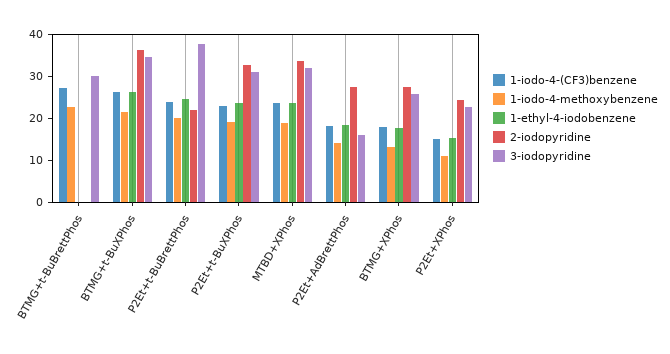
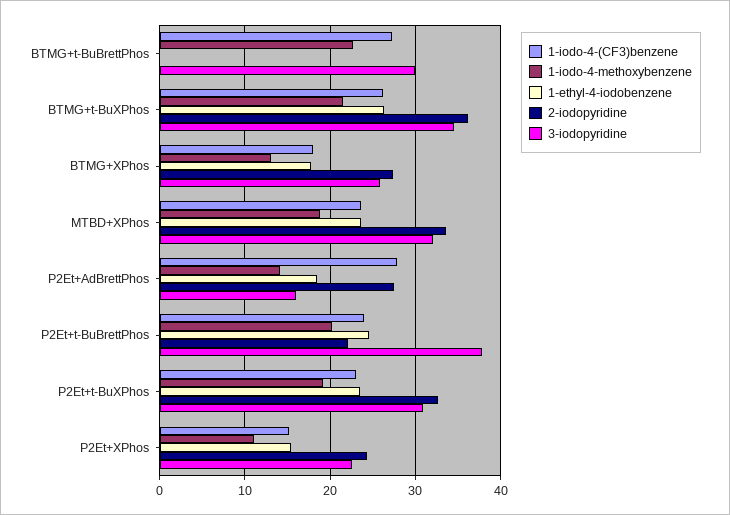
  {
    "1-iodo-4-(CF3)benzene": {
      "BTMG+t-BuBrettPhos": 27,
      "BTMG+t-BuXPhos": 26,
      "P2Et+t-BuBrettPhos": 24,
      "P2Et+t-BuXPhos": 23,
      "MTBD+XPhos": 24,
-     "P2Et+AdBrettPhos": 18,
+     "P2Et+AdBrettPhos": 28,
      "BTMG+XPhos": 18,
      "P2Et+XPhos": 15
    },
    "1-iodo-4-methoxybenzene": {
      "BTMG+t-BuBrettPhos": 23,
      "BTMG+t-BuXPhos": 22,
      "P2Et+t-BuBrettPhos": 20,
      "P2Et+t-BuXPhos": 19,
      "MTBD+XPhos": 19,
      "P2Et+AdBrettPhos": 14,
      "BTMG+XPhos": 13,
      "P2Et+XPhos": 11
    },
    "1-ethyl-4-iodobenzene": {
      "BTMG+t-BuBrettPhos": 0,
      "BTMG+t-BuXPhos": 26,
      "P2Et+t-BuBrettPhos": 25,
      "P2Et+t-BuXPhos": 24,
      "MTBD+XPhos": 24,
      "P2Et+AdBrettPhos": 18,
      "BTMG+XPhos": 18,
      "P2Et+XPhos": 15
    },
    "2-iodopyridine": {
      "BTMG+t-BuBrettPhos": 0,
      "BTMG+t-BuXPhos": 36,
      "P2Et+t-BuBrettPhos": 22,
      "P2Et+t-BuXPhos": 33,
      "MTBD+XPhos": 34,
      "P2Et+AdBrettPhos": 27,
      "BTMG+XPhos": 27,
      "P2Et+XPhos": 24
    },
    "3-iodopyridine": {
      "BTMG+t-BuBrettPhos": 30,
      "BTMG+t-BuXPhos": 35,
      "P2Et+t-BuBrettPhos": 38,
      "P2Et+t-BuXPhos": 31,
      "MTBD+XPhos": 32,
      "P2Et+AdBrettPhos": 16,
      "BTMG+XPhos": 26,
      "P2Et+XPhos": 23
    }
  }

